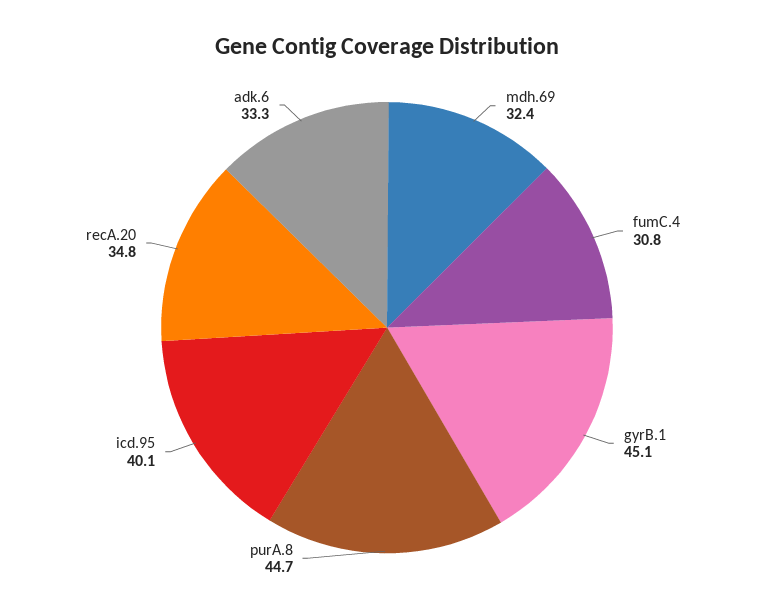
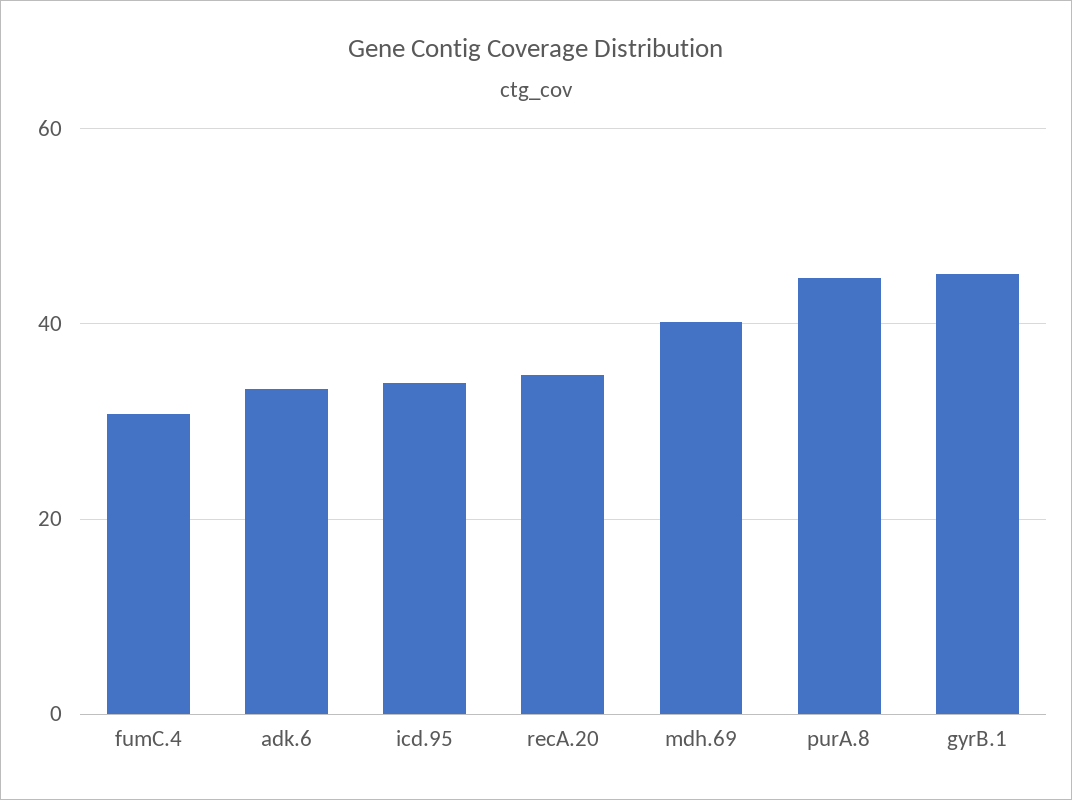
  {
-   "mdh.69": 32.4,
+   "mdh.69": 40,
    "fumC.4": 30.8,
    "gyrB.1": 45.1,
    "purA.8": 44.7,
-   "icd.95": 40.1,
+   "icd.95": 34,
    "recA.20": 34.8,
    "adk.6": 33.3
  }

